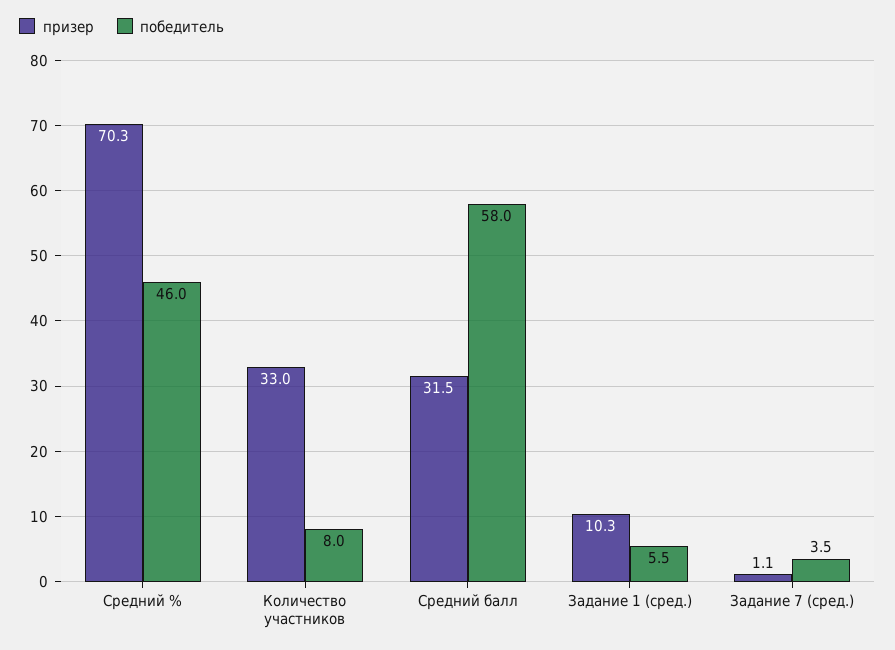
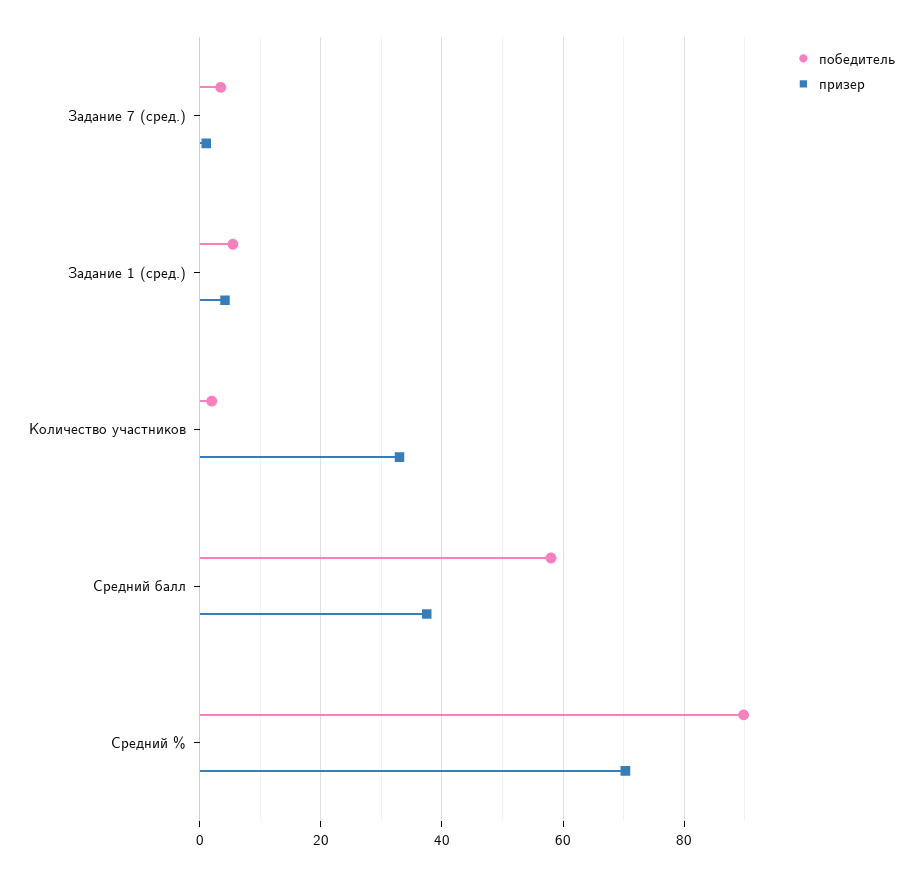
  {
    "призер": {
      "Средний %": 70.3,
      "Количество участников": 33,
-     "Средний балл": 31.5,
+     "Средний балл": 38,
-     "Задание 1 (сред.)": 10.3,
+     "Задание 1 (сред.)": 4,
      "Задание 7 (сред.)": 1.1
    },
    "победитель": {
-     "Средний %": 46,
+     "Средний %": 90,
-     "Количество участников": 8,
+     "Количество участников": 2,
      "Средний балл": 58,
      "Задание 1 (сред.)": 5.5,
      "Задание 7 (сред.)": 3.5
    }
  }

